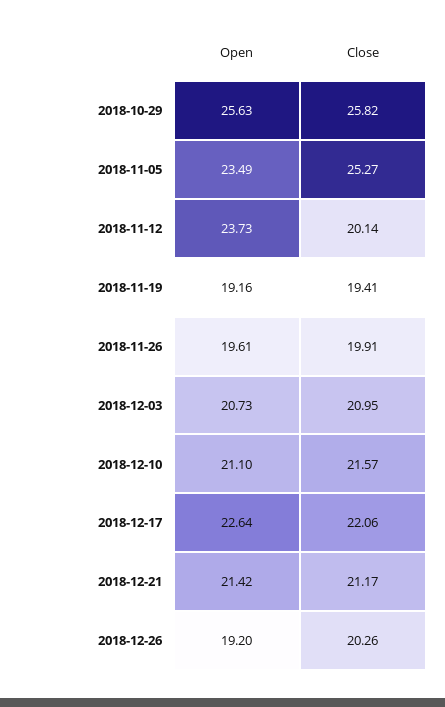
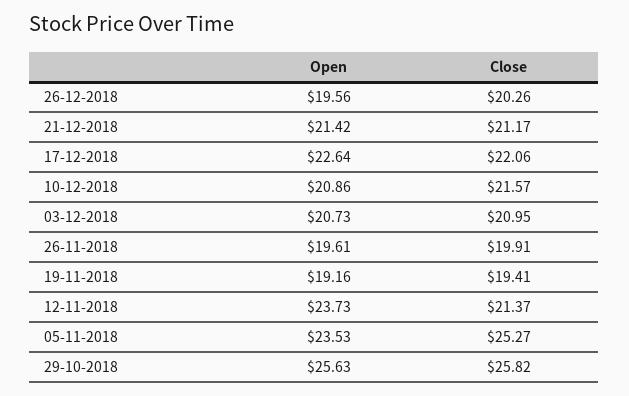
  {
    "Open": {
      "2018-10-29": 25.63,
-     "2018-11-05": 23.49,
+     "2018-11-05": 23.53,
      "2018-11-12": 23.73,
      "2018-11-19": 19.16,
      "2018-11-26": 19.61,
      "2018-12-03": 20.73,
-     "2018-12-10": 21.1,
+     "2018-12-10": 20.86,
      "2018-12-17": 22.64,
      "2018-12-21": 21.42,
-     "2018-12-26": 19.2
+     "2018-12-26": 19.56
    },
    "Close": {
      "2018-10-29": 25.82,
      "2018-11-05": 25.27,
-     "2018-11-12": 20.14,
+     "2018-11-12": 21.37,
      "2018-11-19": 19.41,
      "2018-11-26": 19.91,
      "2018-12-03": 20.95,
      "2018-12-10": 21.57,
      "2018-12-17": 22.06,
      "2018-12-21": 21.17,
      "2018-12-26": 20.26
    }
  }

